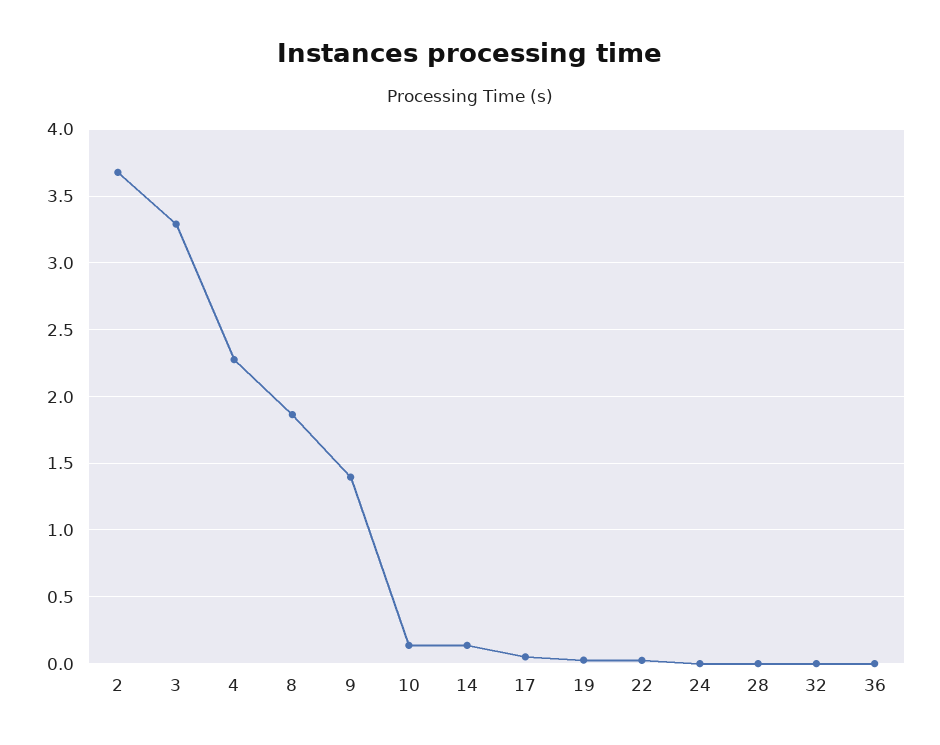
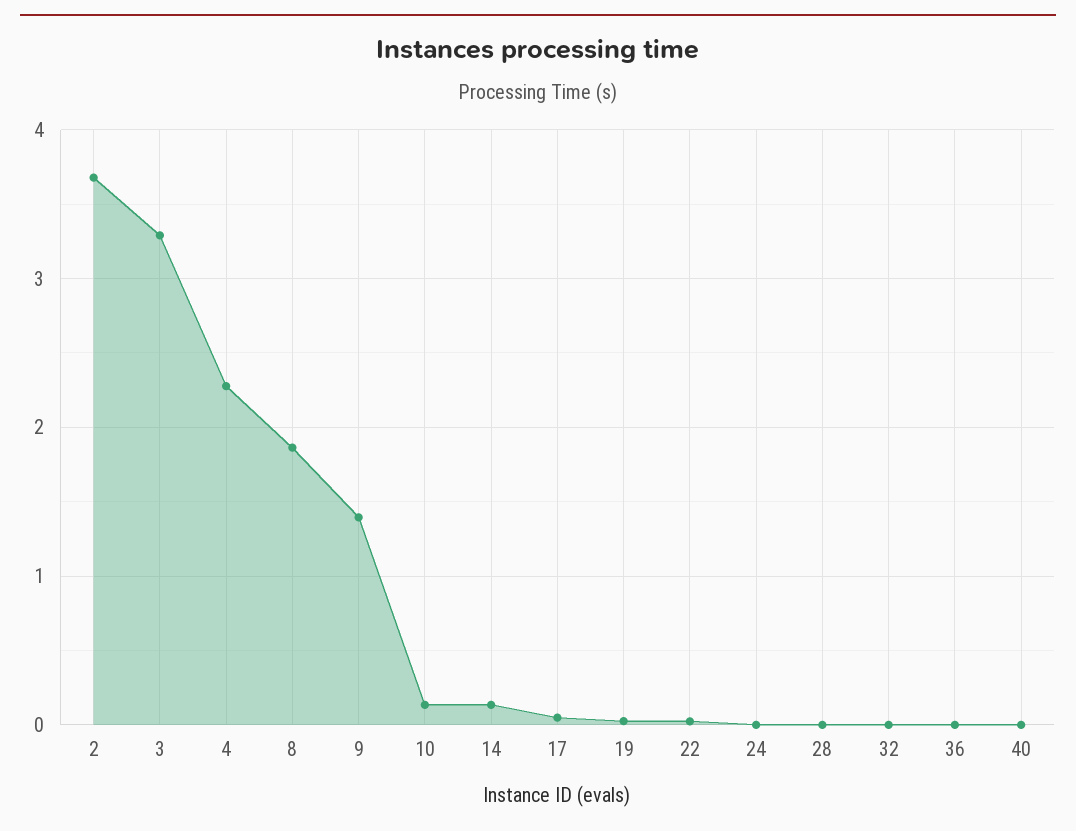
  {
    "2": 3.7,
    "3": 3.3,
    "4": 2.3,
    "8": 1.85,
    "9": 1.4,
    "10": 0.15,
    "14": 0.15,
    "17": 0.05,
    "19": 0.05,
    "22": 0,
    "24": 0,
    "28": 0,
    "32": 0,
-   "36": 0
+   "36": 0,
+   "40": 0
  }

